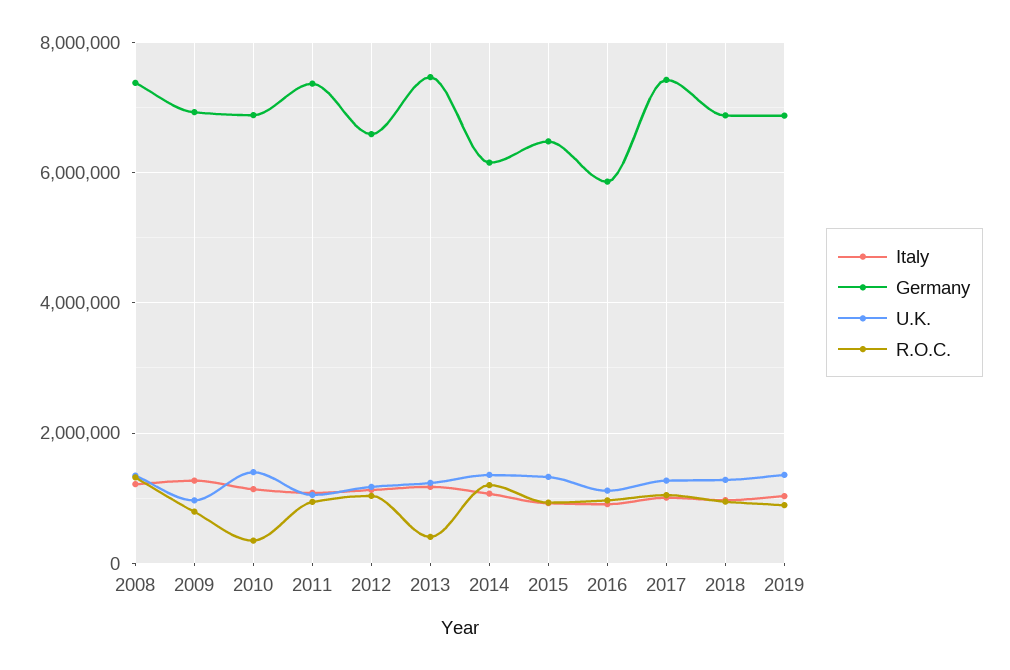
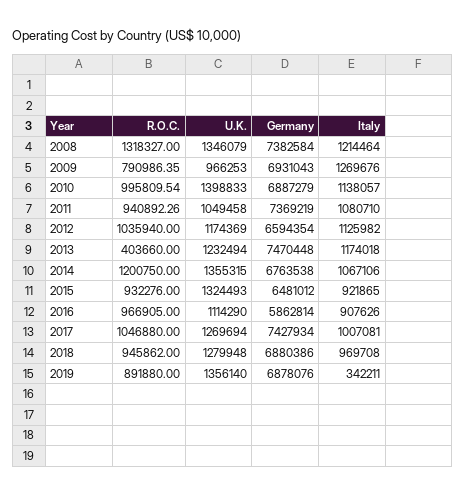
  {
    "Italy": {
      "2008": 1214464,
      "2009": 1269676,
      "2010": 1138057,
      "2011": 1080710,
      "2012": 1125982,
      "2013": 1174018,
      "2014": 1067106,
      "2015": 921865,
      "2016": 907626,
      "2017": 1007081,
      "2018": 969708,
-     "2019": 1000000
+     "2019": 342211
    },
    "Germany": {
      "2008": 7382584,
      "2009": 6931043,
      "2010": 6887279,
      "2011": 7369219,
      "2012": 6594354,
      "2013": 7470448,
-     "2014": 6200000,
+     "2014": 6763538,
      "2015": 6481012,
      "2016": 5862814,
      "2017": 7427934,
      "2018": 6880386,
      "2019": 6878076
    },
    "U.K.": {
      "2008": 1346079,
      "2009": 966253,
      "2010": 1398833,
      "2011": 1049458,
      "2012": 1174369,
      "2013": 1232494,
      "2014": 1355315,
      "2015": 1324493,
      "2016": 1114290,
      "2017": 1269694,
      "2018": 1279948,
      "2019": 1356140
    },
    "R.O.C.": {
      "2008": 1318327,
      "2009": 790986.35,
-     "2010": 400000,
+     "2010": 995809.54,
      "2011": 940892.26,
      "2012": 1035940,
      "2013": 403660,
      "2014": 1200750,
      "2015": 932276,
      "2016": 966905,
      "2017": 1046880,
      "2018": 945862,
      "2019": 891880
    }
  }

